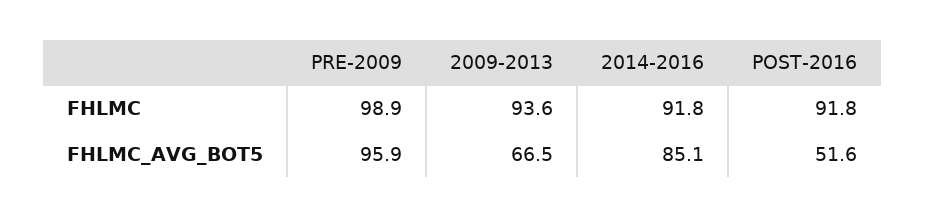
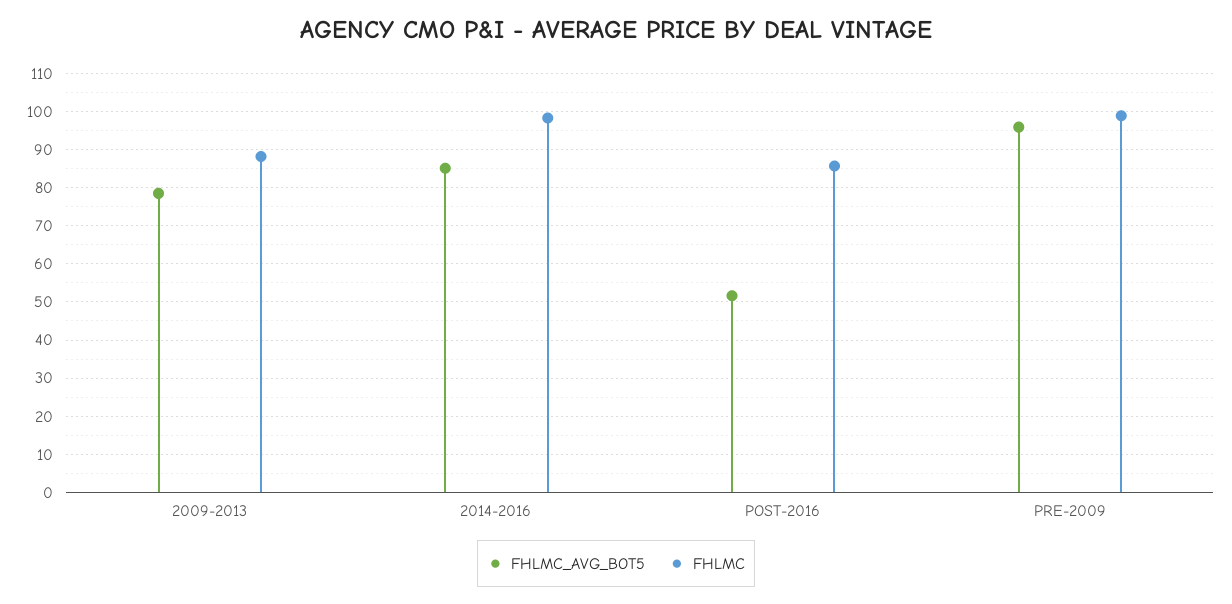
  {
    "FHLMC": {
      "PRE-2009": 98.9,
-     "2009-2013": 93.6,
+     "2009-2013": 88,
-     "2014-2016": 91.8,
+     "2014-2016": 98,
-     "POST-2016": 91.8
+     "POST-2016": 86
    },
    "FHLMC_AVG_BOT5": {
      "PRE-2009": 95.9,
-     "2009-2013": 66.5,
+     "2009-2013": 78,
      "2014-2016": 85.1,
      "POST-2016": 51.6
    }
  }

